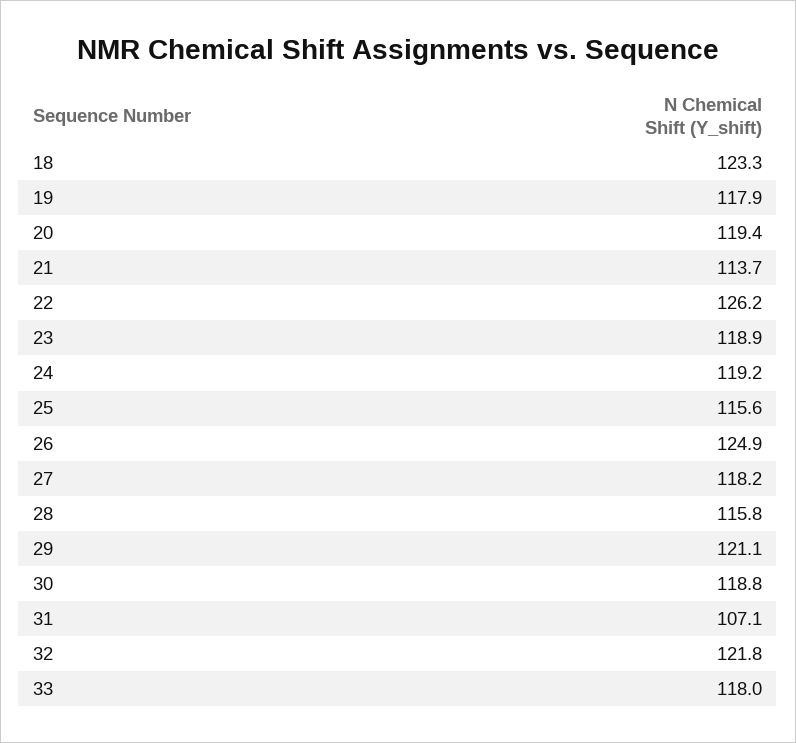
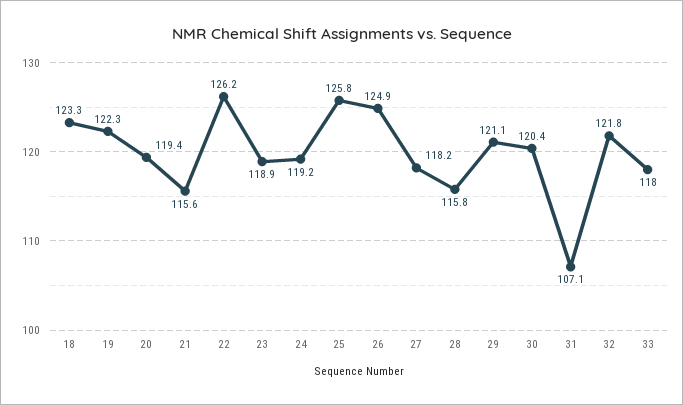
  {
    "18": 123.3,
-   "19": 117.9,
+   "19": 122.3,
    "20": 119.4,
-   "21": 113.7,
+   "21": 115.6,
    "22": 126.2,
    "23": 118.9,
    "24": 119.2,
-   "25": 115.6,
+   "25": 125.8,
    "26": 124.9,
    "27": 118.2,
    "28": 115.8,
    "29": 121.1,
-   "30": 118.8,
+   "30": 120.4,
    "31": 107.1,
    "32": 121.8,
    "33": 118
  }

